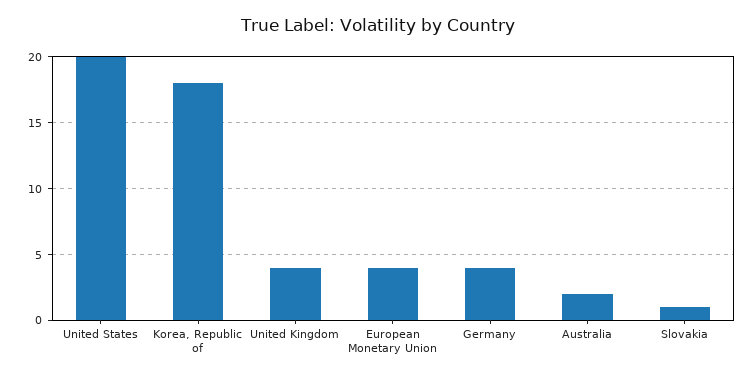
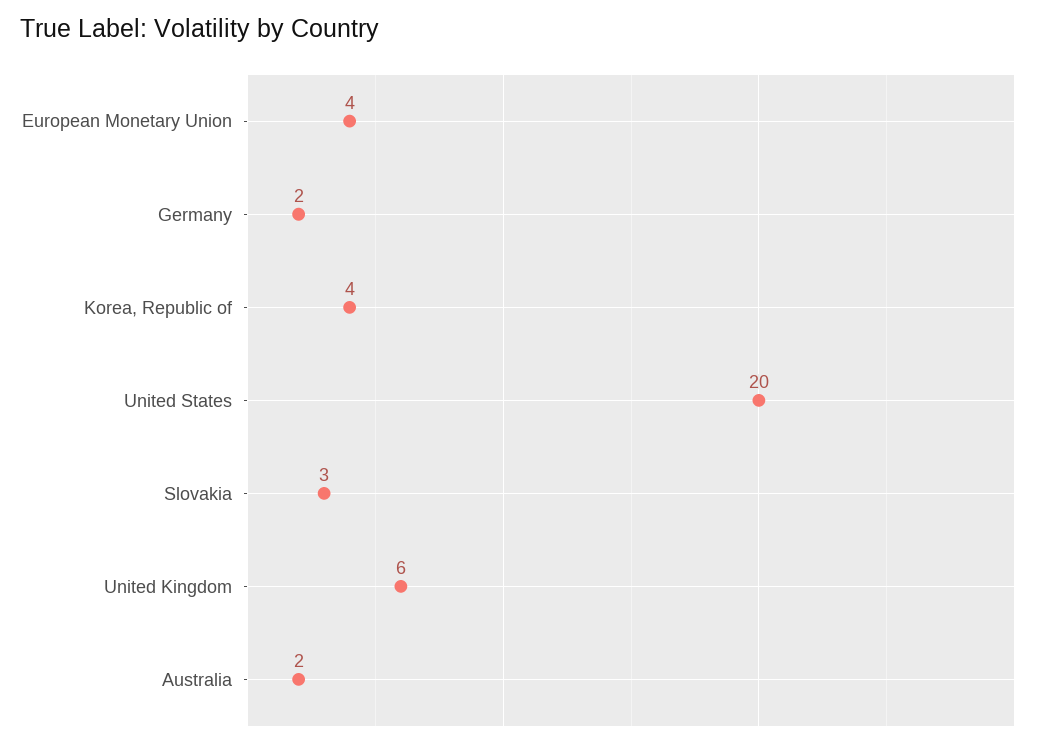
  {
    "United States": 20,
-   "Korea, Republic of": 18,
+   "Korea, Republic of": 4,
-   "United Kingdom": 4,
+   "United Kingdom": 6,
    "European Monetary Union": 4,
-   "Germany": 4,
+   "Germany": 2,
    "Australia": 2,
-   "Slovakia": 1
+   "Slovakia": 3
  }

